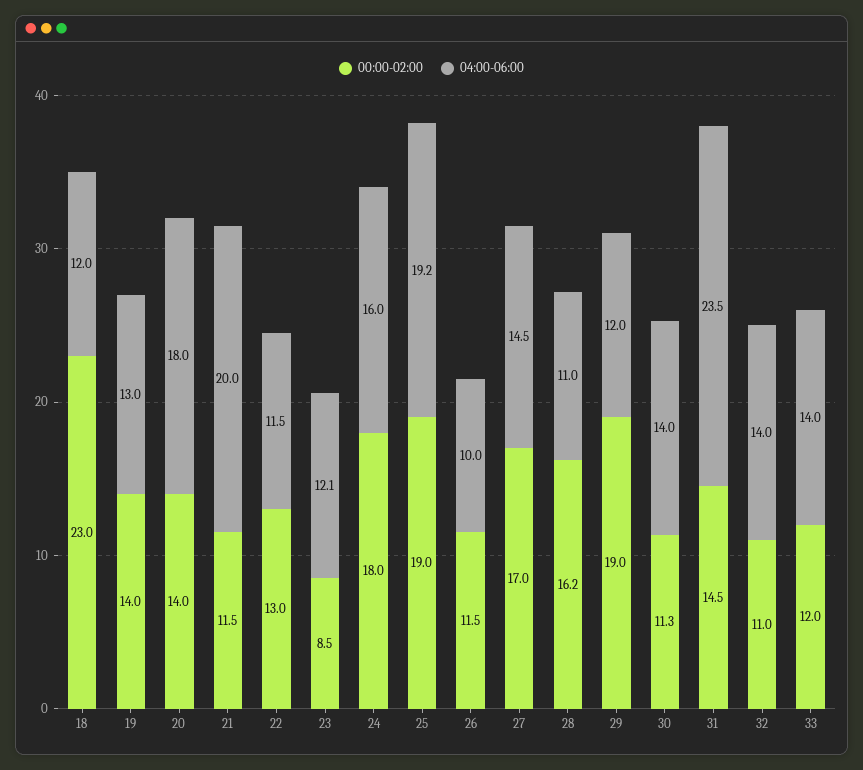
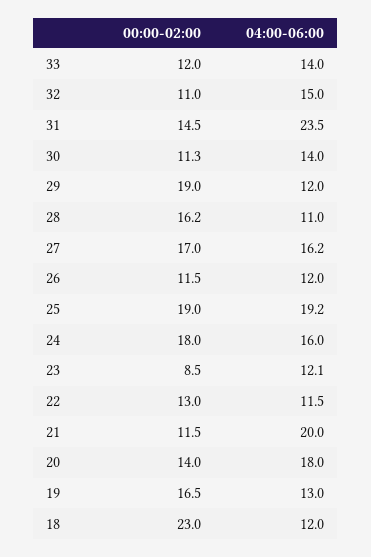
  {
    "00:00-02:00": {
      "18": 23,
-     "19": 14,
+     "19": 16.5,
      "20": 14,
      "21": 11.5,
      "22": 13,
      "23": 8.5,
      "24": 18,
      "25": 19,
      "26": 11.5,
      "27": 17,
      "28": 16.2,
      "29": 19,
      "30": 11.3,
      "31": 14.5,
      "32": 11,
      "33": 12
    },
    "04:00-06:00": {
      "18": 12,
      "19": 13,
      "20": 18,
      "21": 20,
      "22": 11.5,
      "23": 12.1,
      "24": 16,
      "25": 19.2,
-     "26": 10,
+     "26": 12,
-     "27": 14.5,
+     "27": 16.2,
      "28": 11,
      "29": 12,
      "30": 14,
      "31": 23.5,
-     "32": 14,
+     "32": 15,
      "33": 14
    }
  }

